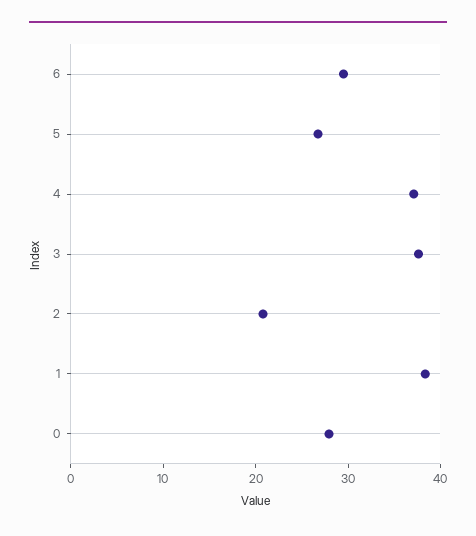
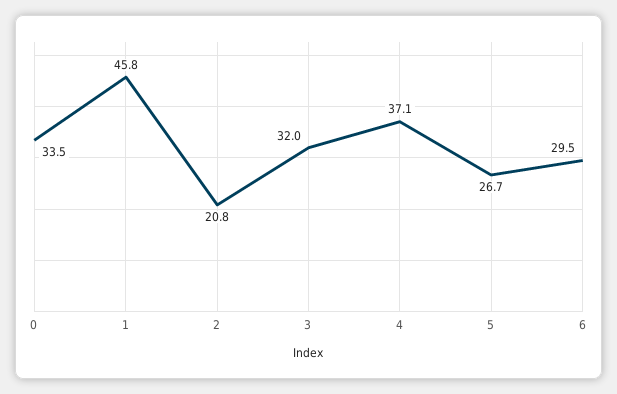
  {
    "6": 29.5,
    "5": 26.7,
    "4": 37.1,
-   "3": 38,
+   "3": 32,
    "2": 20.8,
-   "1": 38,
+   "1": 45.8,
-   "0": 28
+   "0": 33.5
  }

